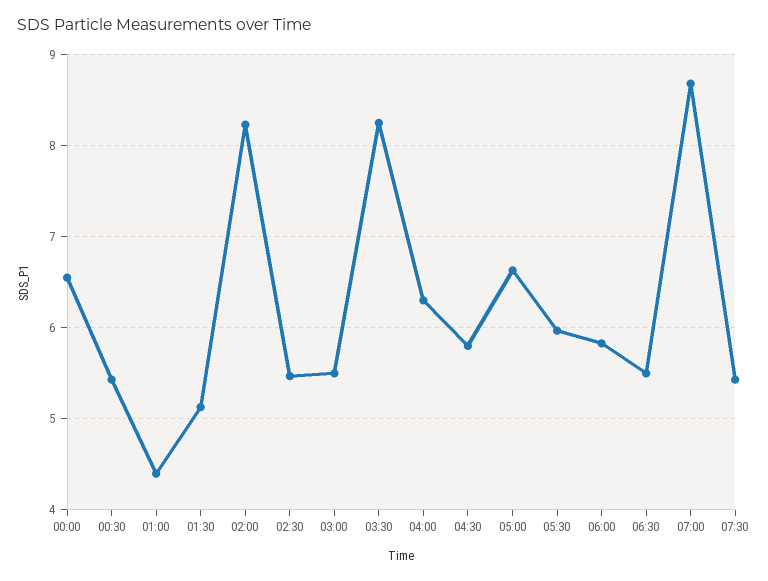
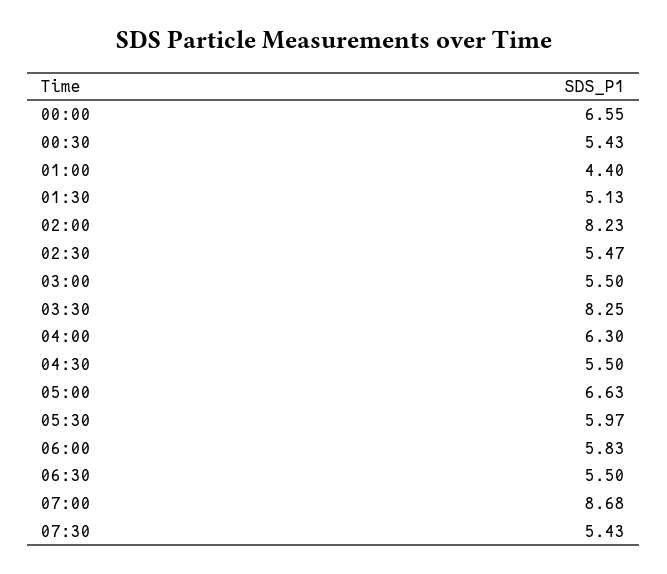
  {
    "00:00": 6.55,
    "00:30": 5.43,
    "01:00": 4.4,
    "01:30": 5.13,
    "02:00": 8.23,
    "02:30": 5.47,
    "03:00": 5.5,
    "03:30": 8.25,
    "04:00": 6.3,
-   "04:30": 5.8,
+   "04:30": 5.5,
    "05:00": 6.63,
    "05:30": 5.97,
    "06:00": 5.83,
    "06:30": 5.5,
    "07:00": 8.68,
    "07:30": 5.43
  }

